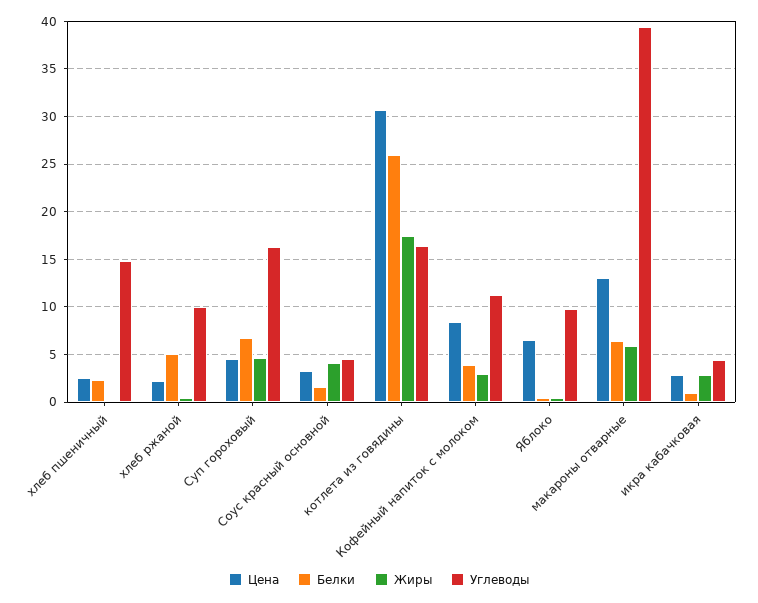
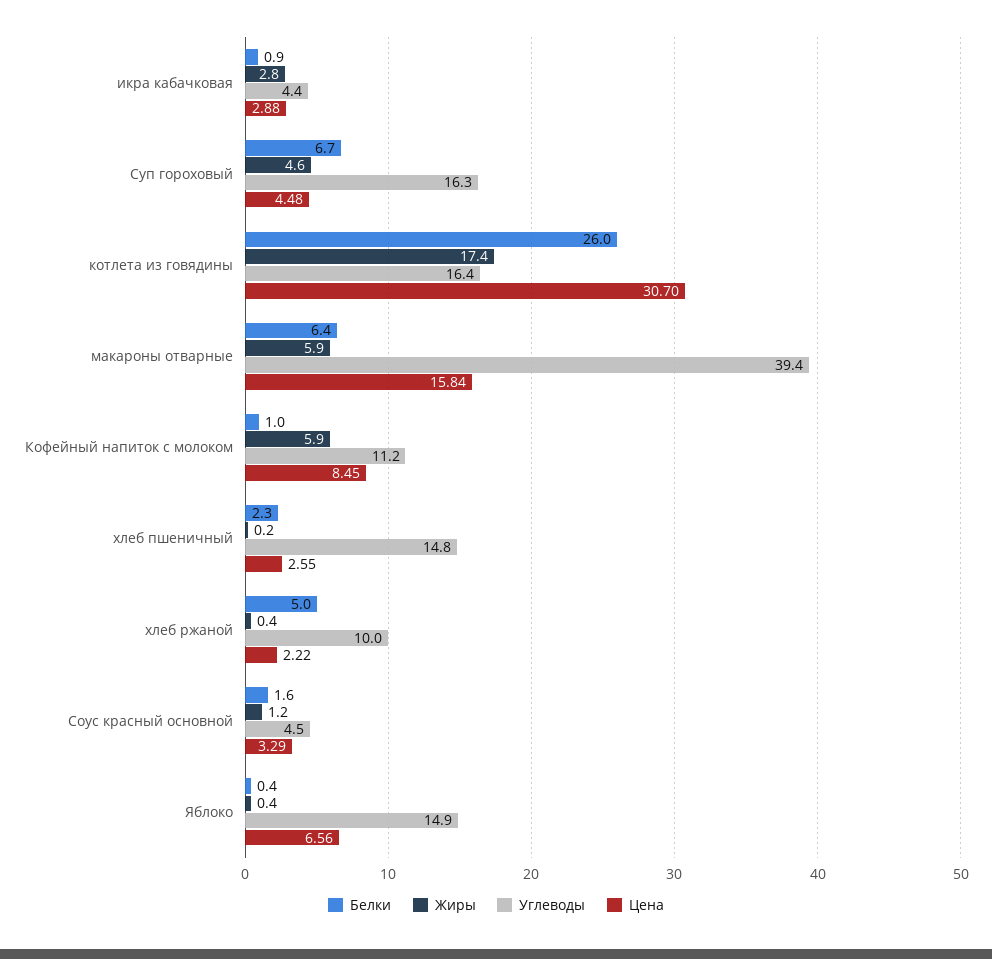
  {
    "Цена": {
      "хлеб пшеничный": 2.55,
      "хлеб ржаной": 2.22,
      "Суп гороховый": 4.48,
      "Соус красный основной": 3.29,
      "котлета из говядины": 30.7,
      "Кофейный напиток с молоком": 8.45,
      "Яблоко": 6.56,
-     "макароны отварные": 13,
+     "макароны отварные": 15.84,
      "икра кабачковая": 2.88
    },
    "Белки": {
      "хлеб пшеничный": 2.3,
      "хлеб ржаной": 5,
      "Суп гороховый": 6.7,
      "Соус красный основной": 1.6,
      "котлета из говядины": 26,
-     "Кофейный напиток с молоком": 4,
+     "Кофейный напиток с молоком": 1,
      "Яблоко": 0.4,
      "макароны отварные": 6.4,
      "икра кабачковая": 0.9
    },
    "Жиры": {
      "хлеб пшеничный": 0.2,
      "хлеб ржаной": 0.4,
      "Суп гороховый": 4.6,
-     "Соус красный основной": 4,
+     "Соус красный основной": 1.2,
      "котлета из говядины": 17.4,
-     "Кофейный напиток с молоком": 3,
+     "Кофейный напиток с молоком": 5.9,
      "Яблоко": 0.4,
      "макароны отварные": 5.9,
      "икра кабачковая": 2.8
    },
    "Углеводы": {
      "хлеб пшеничный": 14.8,
      "хлеб ржаной": 10,
      "Суп гороховый": 16.3,
      "Соус красный основной": 4.5,
      "котлета из говядины": 16.4,
      "Кофейный напиток с молоком": 11.2,
-     "Яблоко": 10,
+     "Яблоко": 14.9,
      "макароны отварные": 39.4,
      "икра кабачковая": 4.4
    }
  }

